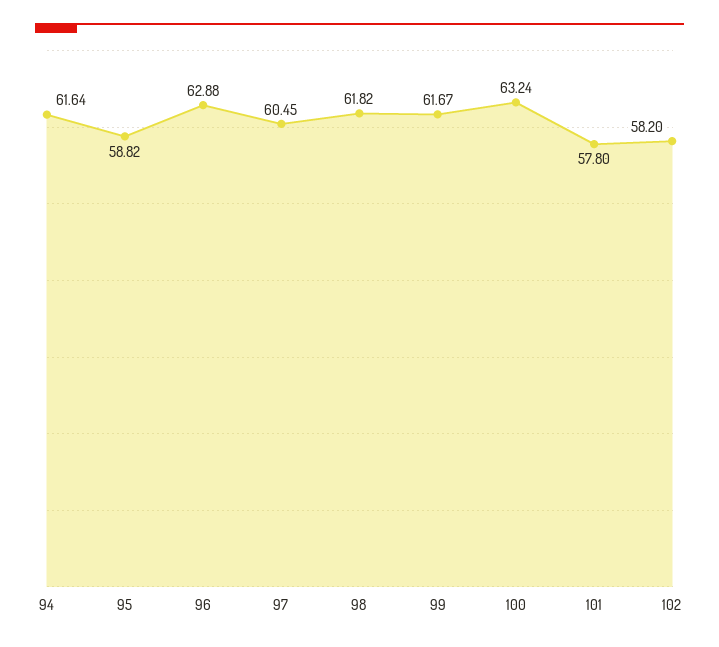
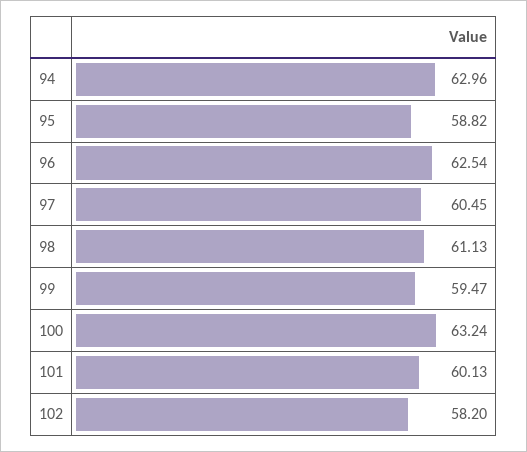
  {
-   "94": 61.64,
+   "94": 62.96,
    "95": 58.82,
-   "96": 62.88,
+   "96": 62.54,
    "97": 60.45,
-   "98": 61.82,
+   "98": 61.13,
-   "99": 61.67,
+   "99": 59.47,
    "100": 63.24,
-   "101": 57.8,
+   "101": 60.13,
    "102": 58.2
  }

